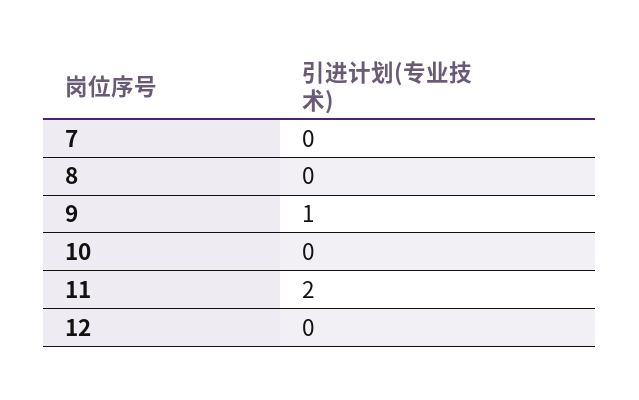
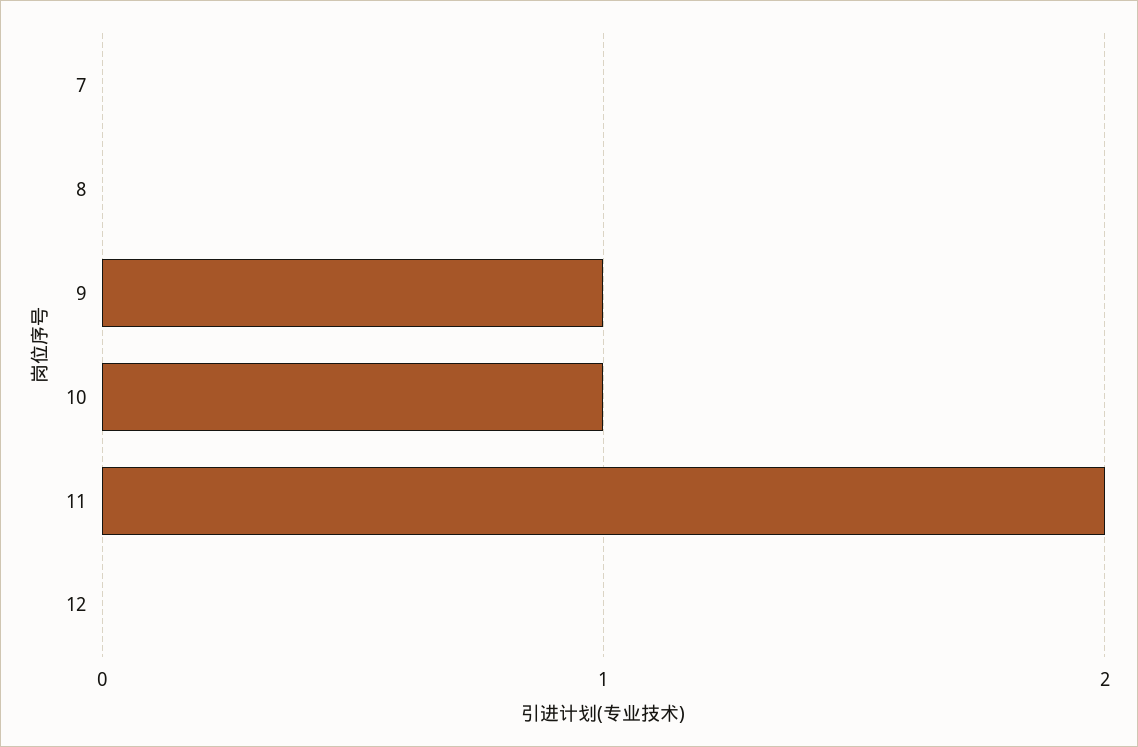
  {
    "7": 0,
    "8": 0,
    "9": 1,
-   "10": 0,
+   "10": 1,
    "11": 2,
    "12": 0
  }

